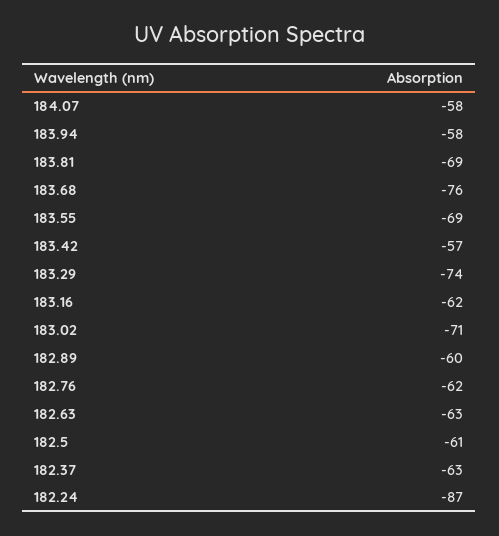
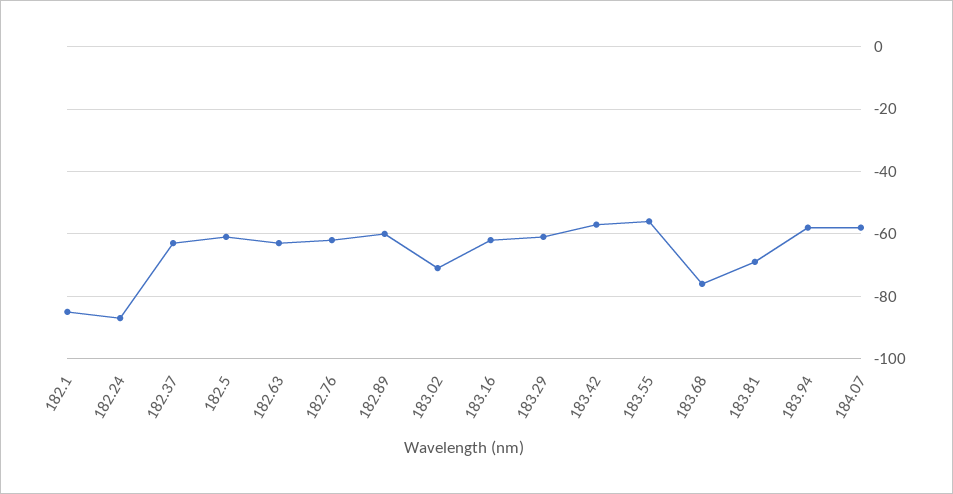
  {
    "184.07": -58,
    "183.94": -58,
    "183.81": -69,
    "183.68": -76,
-   "183.55": -69,
+   "183.55": -55,
    "183.42": -57,
-   "183.29": -74,
+   "183.29": -60,
    "183.16": -62,
    "183.02": -71,
    "182.89": -60,
    "182.76": -62,
    "182.63": -63,
    "182.5": -61,
    "182.37": -63,
-   "182.24": -87
+   "182.24": -87,
+   "182.1": -85
  }

